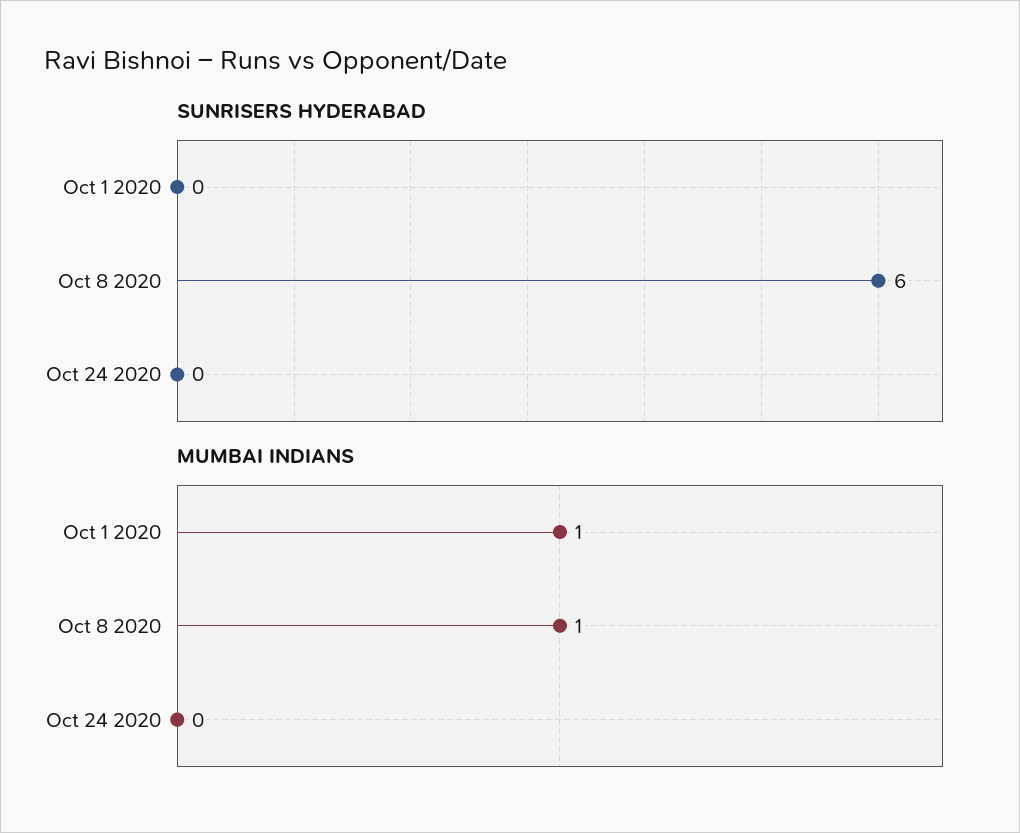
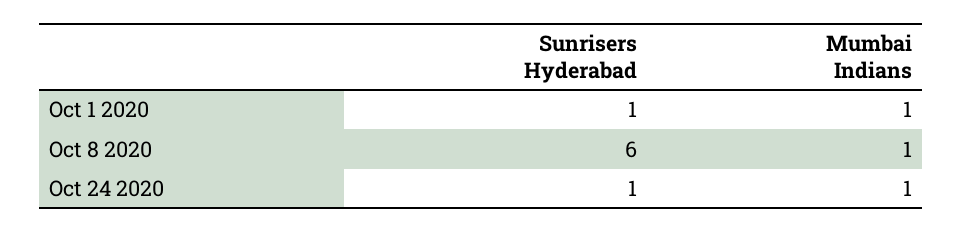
  {
    "SUNRISERS HYDERABAD": {
-     "Oct 1 2020": 0,
+     "Oct 1 2020": 1,
      "Oct 8 2020": 6,
-     "Oct 24 2020": 0
+     "Oct 24 2020": 1
    },
    "MUMBAI INDIANS": {
      "Oct 1 2020": 1,
      "Oct 8 2020": 1,
-     "Oct 24 2020": 0
+     "Oct 24 2020": 1
    }
  }

